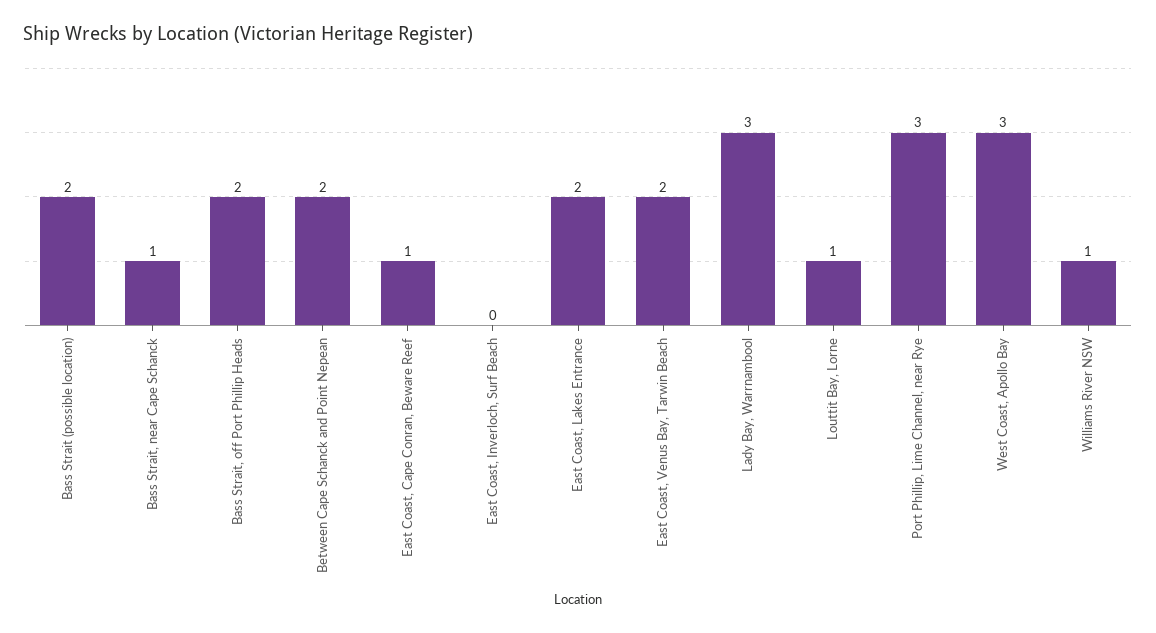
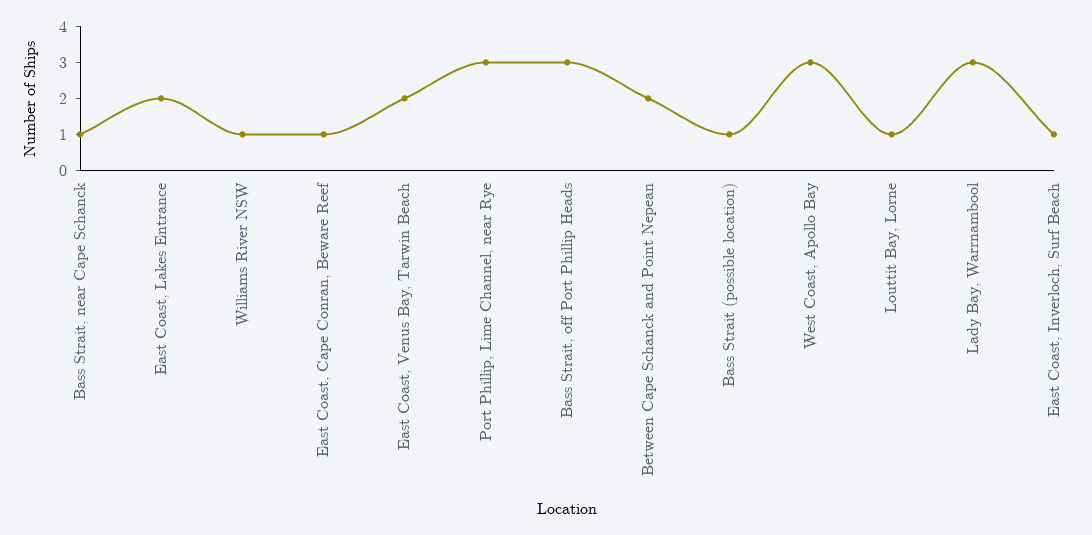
  {
-   "Bass Strait (possible location)": 2,
+   "Bass Strait (possible location)": 1,
    "Bass Strait, near Cape Schanck": 1,
-   "Bass Strait, off Port Phillip Heads": 2,
+   "Bass Strait, off Port Phillip Heads": 3,
    "Between Cape Schanck and Point Nepean": 2,
    "East Coast, Cape Conran, Beware Reef": 1,
-   "East Coast, Inverloch, Surf Beach": 0,
+   "East Coast, Inverloch, Surf Beach": 1,
    "East Coast, Lakes Entrance": 2,
    "East Coast, Venus Bay, Tarwin Beach": 2,
    "Lady Bay, Warrnambool": 3,
    "Louttit Bay, Lorne": 1,
    "Port Phillip, Lime Channel, near Rye": 3,
    "West Coast, Apollo Bay": 3,
    "Williams River NSW": 1
  }

